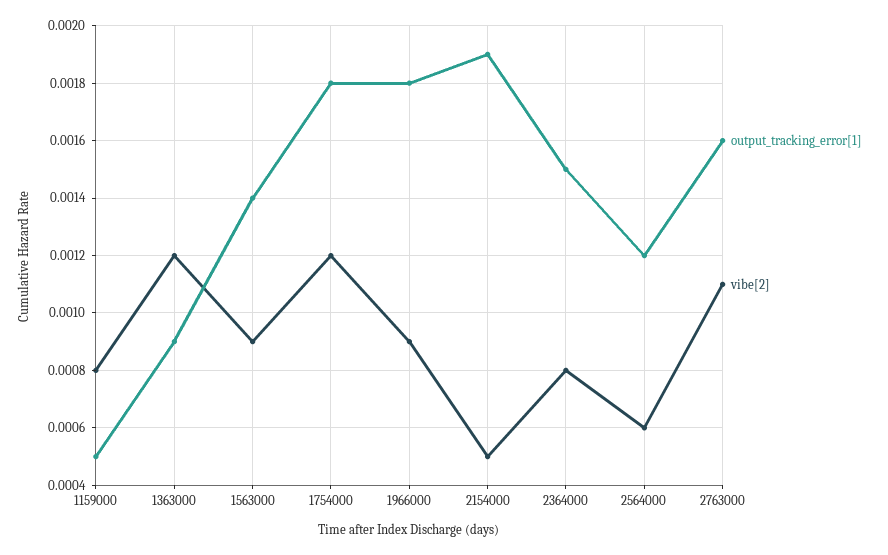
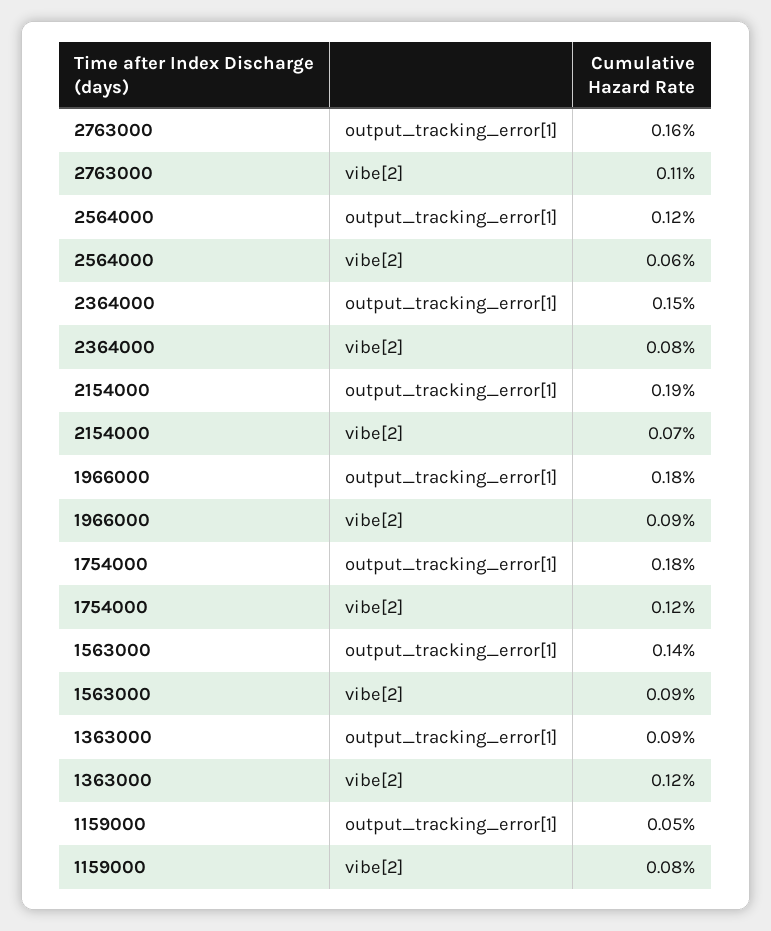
  {
    "output_tracking_error[1]": {
      "1159000": 0.0005,
      "1363000": 0.0009,
      "1563000": 0.0014,
      "1754000": 0.0018,
      "1966000": 0.0018,
      "2154000": 0.0019,
      "2364000": 0.0015,
      "2564000": 0.0012,
      "2763000": 0.0016
    },
    "vibe[2]": {
      "1159000": 0.0008,
      "1363000": 0.0012,
      "1563000": 0.0009,
      "1754000": 0.0012,
      "1966000": 0.0009,
-     "2154000": 0.0005,
+     "2154000": 0.0007,
      "2364000": 0.0008,
      "2564000": 0.0006,
      "2763000": 0.0011
    }
  }

